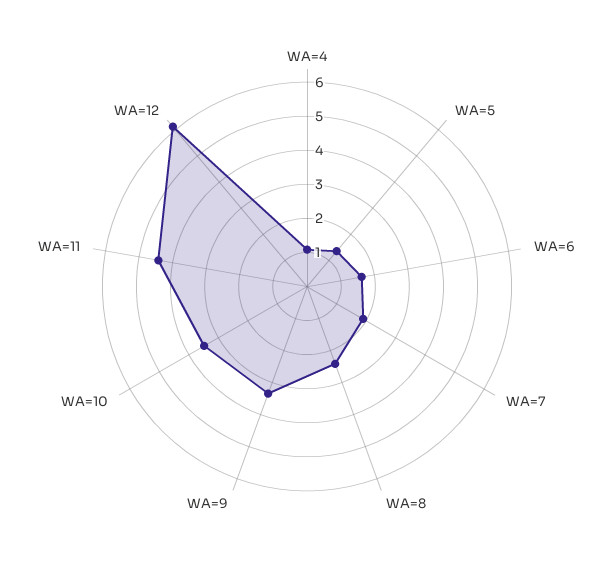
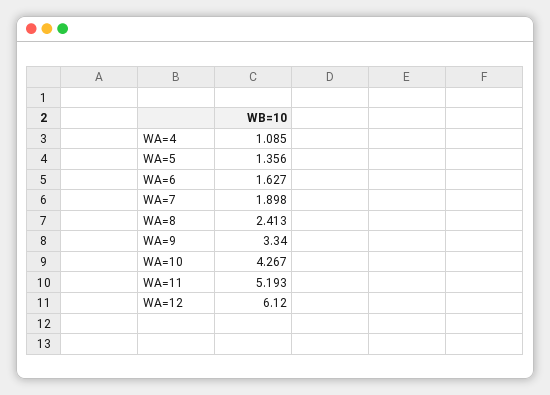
  {
    "WA=4": 1.085,
    "WA=5": 1.356,
    "WA=6": 1.627,
    "WA=7": 1.898,
    "WA=8": 2.413,
    "WA=9": 3.34,
-   "WA=10": 3.5,
+   "WA=10": 4.267,
-   "WA=11": 4.5,
+   "WA=11": 5.193,
    "WA=12": 6.12
  }

